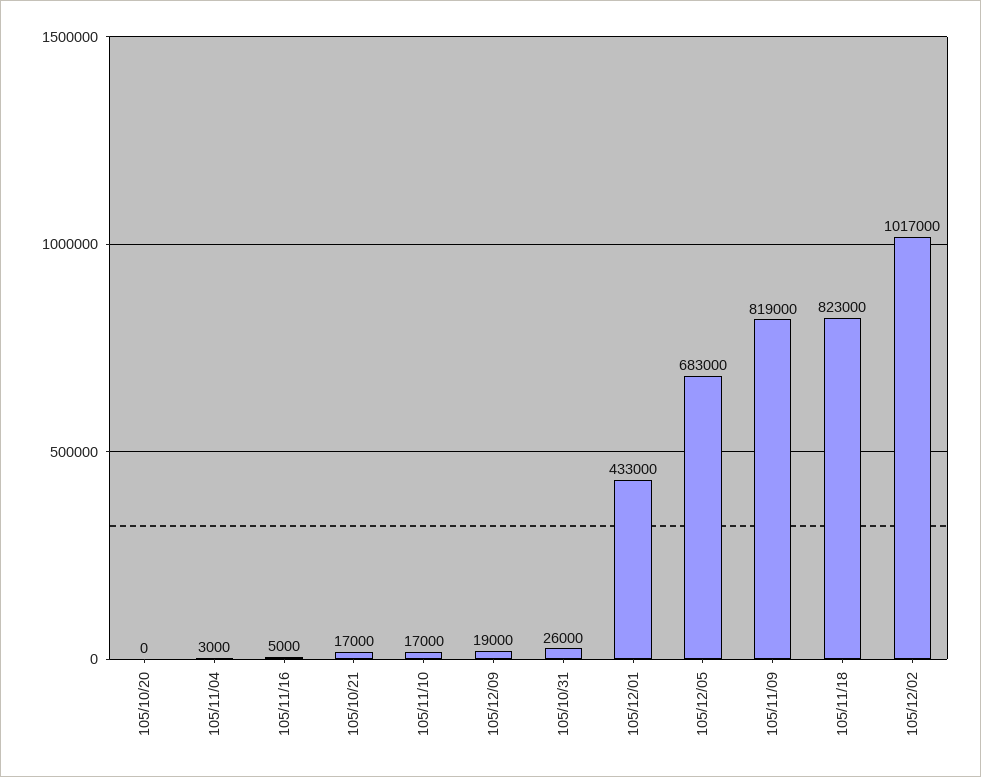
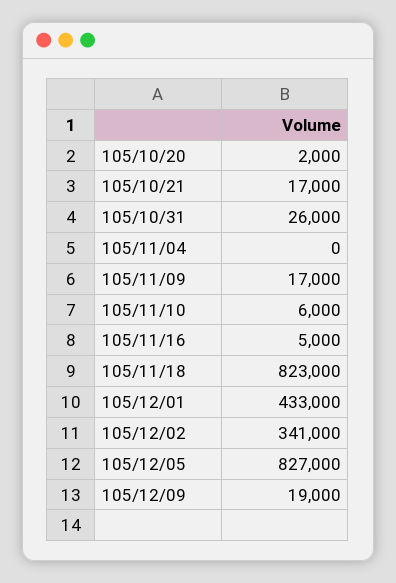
  {
-   "105/10/20": 0,
+   "105/10/20": 2000,
-   "105/11/04": 3000,
+   "105/11/04": 0,
    "105/11/16": 5000,
    "105/10/21": 17000,
-   "105/11/10": 17000,
+   "105/11/10": 6000,
    "105/12/09": 19000,
    "105/10/31": 26000,
    "105/12/01": 433000,
-   "105/12/05": 683000,
+   "105/12/05": 827000,
-   "105/11/09": 819000,
+   "105/11/09": 17000,
    "105/11/18": 823000,
-   "105/12/02": 1017000
+   "105/12/02": 341000
  }

